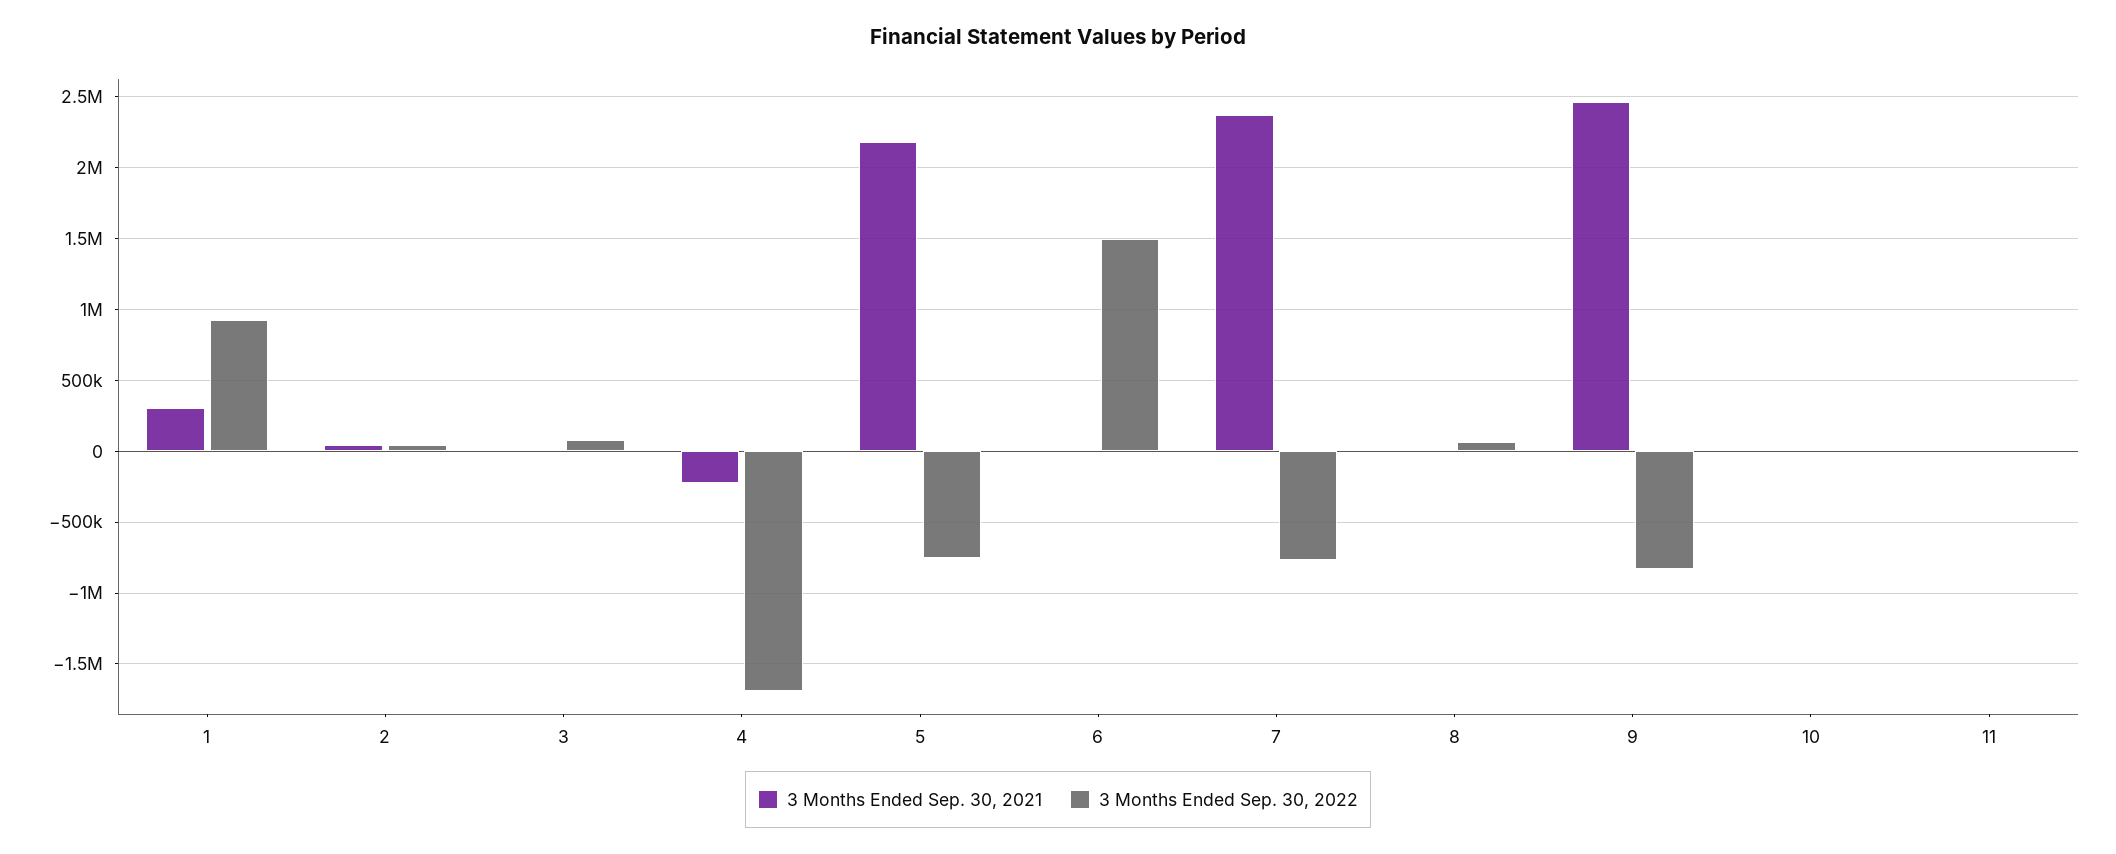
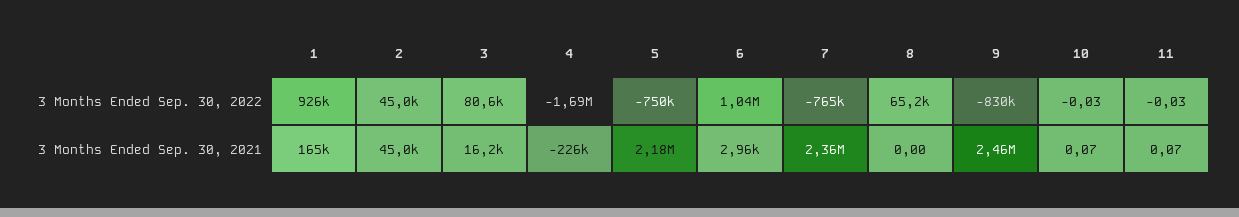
  {
    "3 Months Ended Sep. 30, 2021": {
-     "1": 300000,
+     "1": 165000,
      "2": 45000,
      "3": 16200,
      "4": -226000,
      "5": 2180000,
      "6": 2960,
      "7": 2360000,
      "8": 0,
      "9": 2460000,
      "10": 0.07,
      "11": 0.07
    },
    "3 Months Ended Sep. 30, 2022": {
      "1": 926000,
      "2": 45000,
      "3": 80600,
      "4": -1690000,
      "5": -750000,
-     "6": 1500000,
+     "6": 1040000,
      "7": -765000,
      "8": 65200,
      "9": -830000,
      "10": -0.03,
      "11": -0.03
    }
  }

